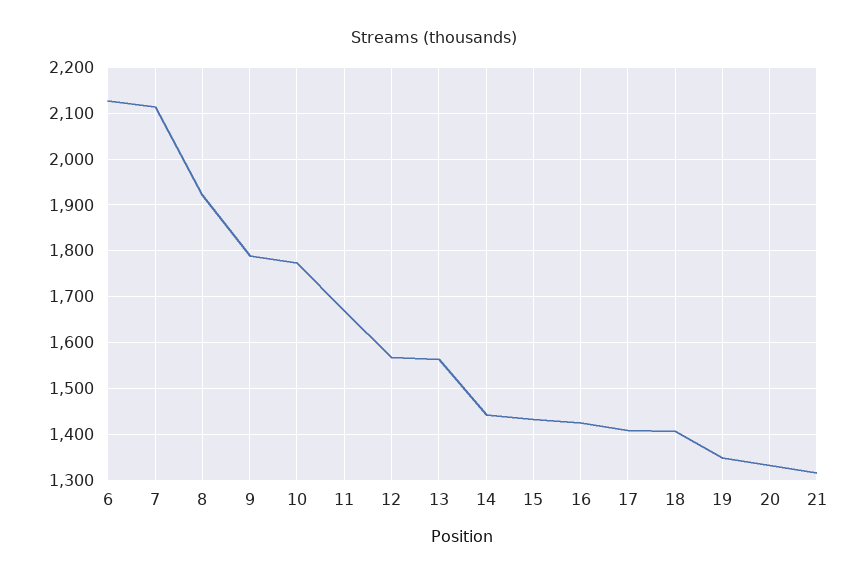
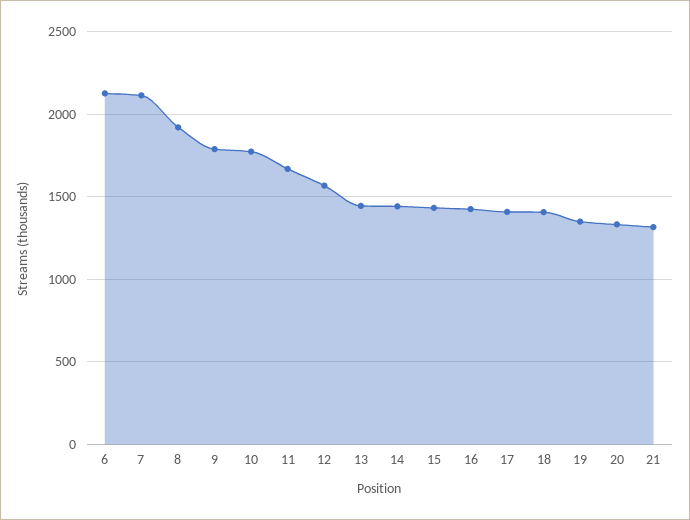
  {
    "6": 2120,
    "7": 2120,
    "8": 1920,
    "9": 1780,
    "10": 1780,
    "11": 1660,
    "12": 1560,
-   "13": 1560,
+   "13": 1450,
    "14": 1440,
    "15": 1440,
    "16": 1420,
    "17": 1400,
    "18": 1400,
    "19": 1340,
    "20": 1340,
    "21": 1320
  }

